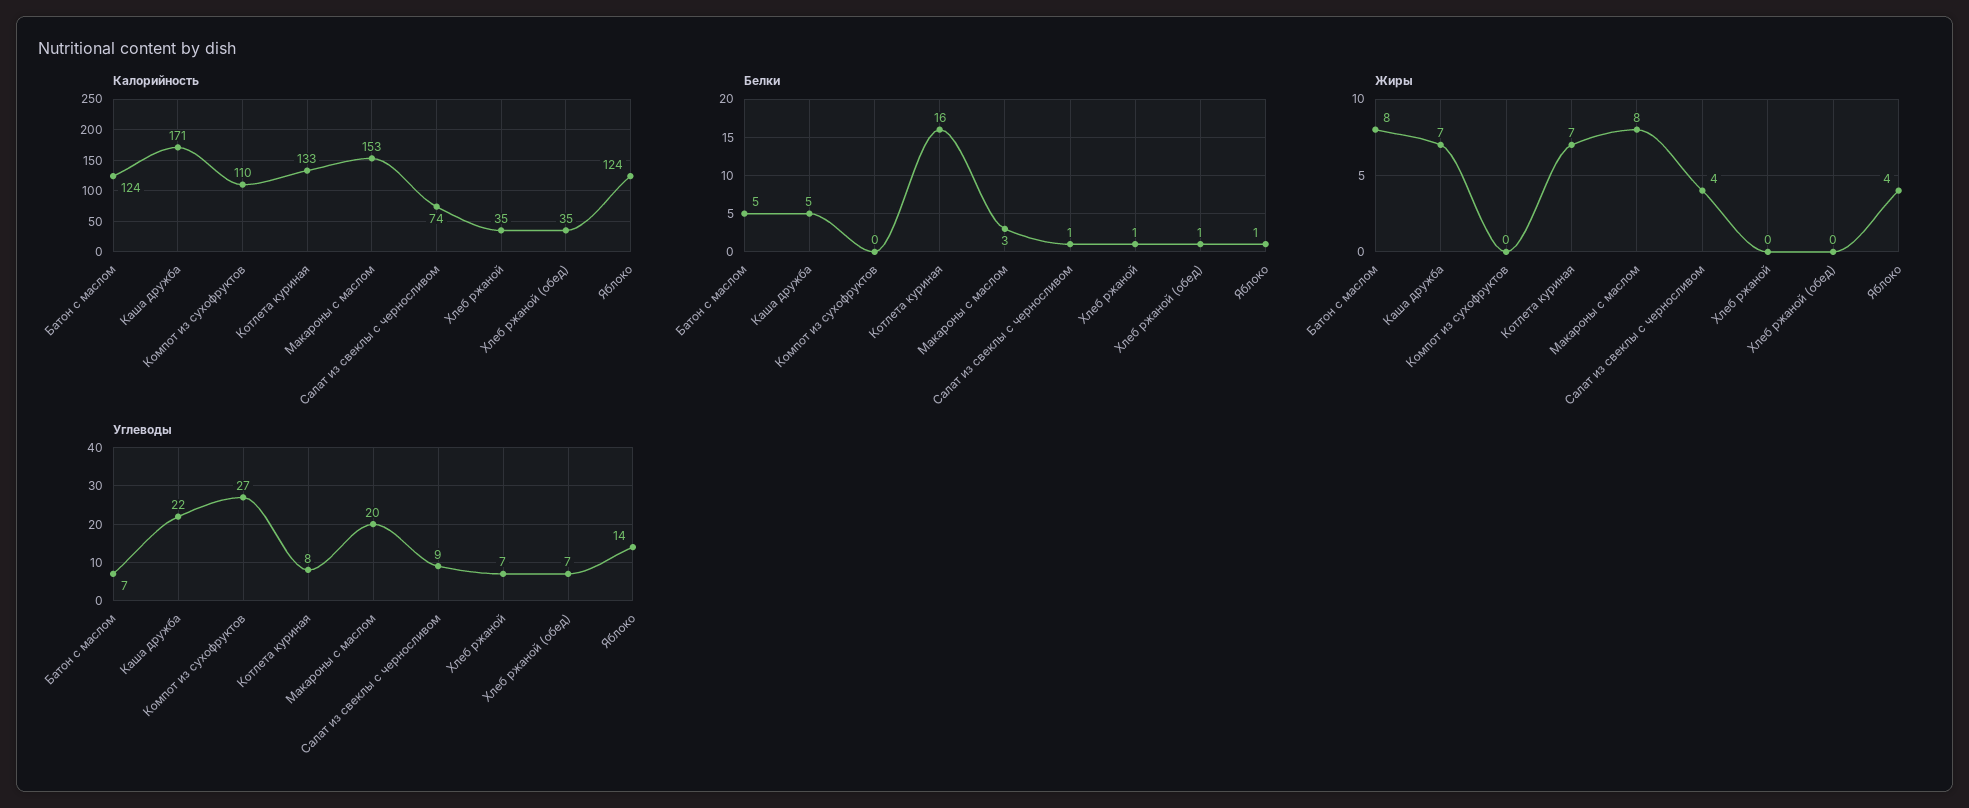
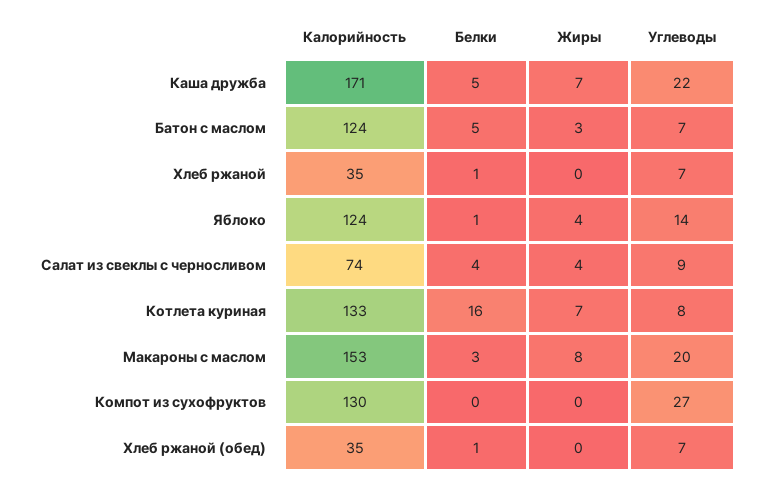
  {
    "Калорийность": {
      "Батон с маслом": 124,
      "Каша дружба": 171,
-     "Компот из сухофруктов": 110,
+     "Компот из сухофруктов": 130,
      "Котлета куриная": 133,
      "Макароны с маслом": 153,
      "Салат из свеклы с черносливом": 74,
      "Хлеб ржаной": 35,
      "Хлеб ржаной (обед)": 35,
      "Яблоко": 124
    },
    "Белки": {
      "Батон с маслом": 5,
      "Каша дружба": 5,
      "Компот из сухофруктов": 0,
      "Котлета куриная": 16,
      "Макароны с маслом": 3,
-     "Салат из свеклы с черносливом": 1,
+     "Салат из свеклы с черносливом": 4,
      "Хлеб ржаной": 1,
      "Хлеб ржаной (обед)": 1,
      "Яблоко": 1
    },
    "Жиры": {
-     "Батон с маслом": 8,
+     "Батон с маслом": 3,
      "Каша дружба": 7,
      "Компот из сухофруктов": 0,
      "Котлета куриная": 7,
      "Макароны с маслом": 8,
      "Салат из свеклы с черносливом": 4,
      "Хлеб ржаной": 0,
      "Хлеб ржаной (обед)": 0,
      "Яблоко": 4
    },
    "Углеводы": {
      "Батон с маслом": 7,
      "Каша дружба": 22,
      "Компот из сухофруктов": 27,
      "Котлета куриная": 8,
      "Макароны с маслом": 20,
      "Салат из свеклы с черносливом": 9,
      "Хлеб ржаной": 7,
      "Хлеб ржаной (обед)": 7,
      "Яблоко": 14
    }
  }

